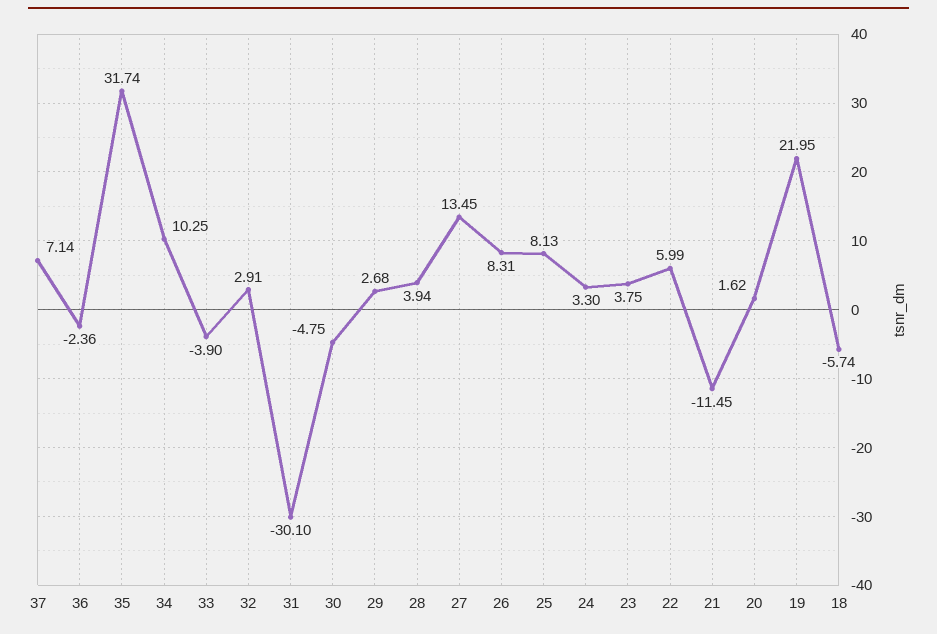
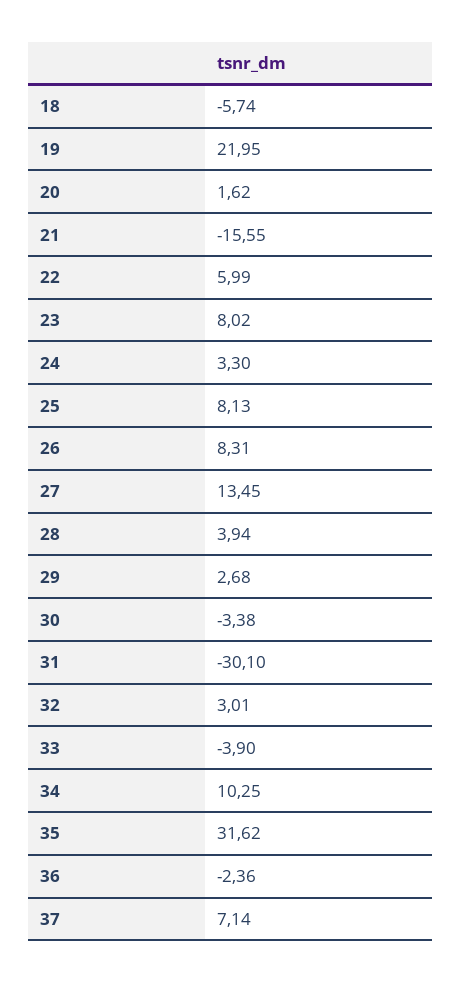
  {
    "37": 7.14,
    "36": -2.36,
-   "35": 31.74,
+   "35": 31.62,
    "34": 10.25,
    "33": -3.9,
-   "32": 2.91,
+   "32": 3.01,
    "31": -30.1,
-   "30": -4.75,
+   "30": -3.38,
    "29": 2.68,
    "28": 3.94,
    "27": 13.45,
    "26": 8.31,
    "25": 8.13,
    "24": 3.3,
-   "23": 3.75,
+   "23": 8.02,
    "22": 5.99,
-   "21": -11.45,
+   "21": -15.55,
    "20": 1.62,
    "19": 21.95,
    "18": -5.74
  }

